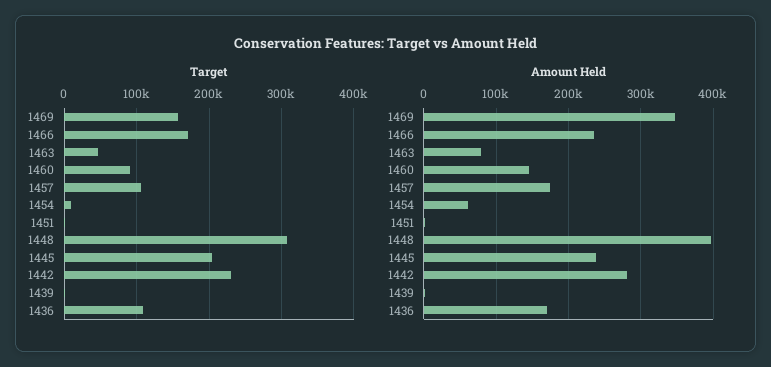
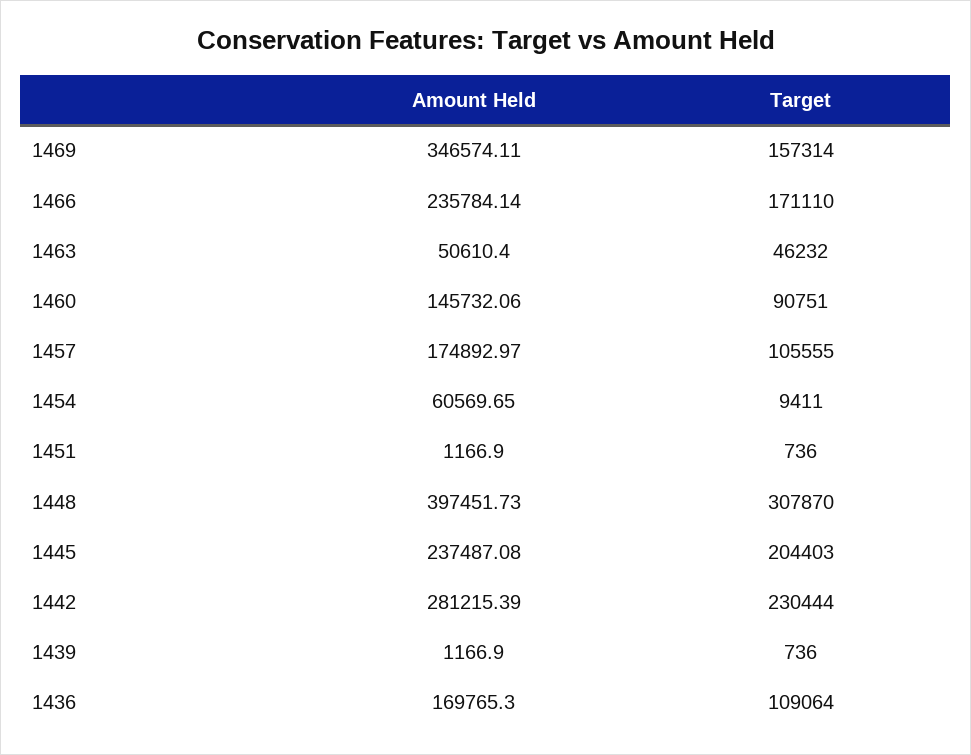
  {
    "Target": {
      "1469": 157314,
      "1466": 171110,
      "1463": 46232,
      "1460": 90751,
      "1457": 105555,
      "1454": 9411,
      "1451": 736,
      "1448": 307870,
      "1445": 204403,
      "1442": 230444,
      "1439": 736,
      "1436": 109064
    },
    "Amount Held": {
      "1469": 346574.11,
      "1466": 235784.14,
-     "1463": 80000,
+     "1463": 50610.4,
      "1460": 145732.06,
      "1457": 174892.97,
      "1454": 60569.65,
      "1451": 1166.9,
      "1448": 397451.73,
      "1445": 237487.08,
      "1442": 281215.39,
      "1439": 1166.9,
      "1436": 169765.3
    }
  }

